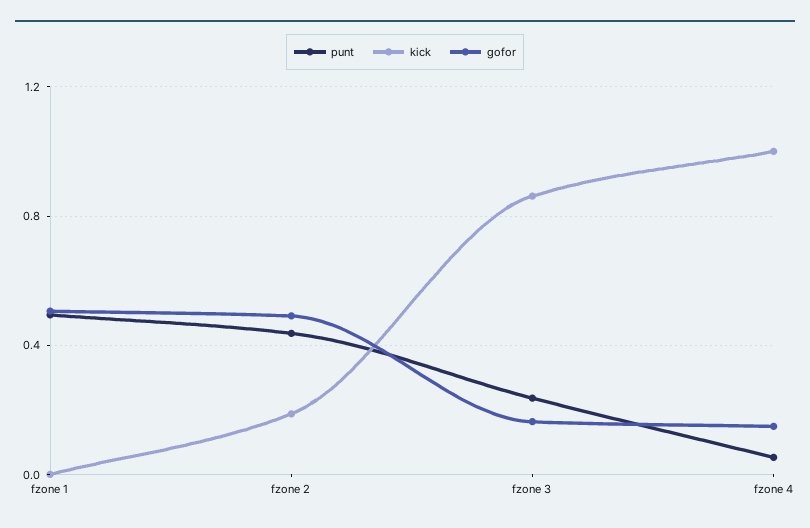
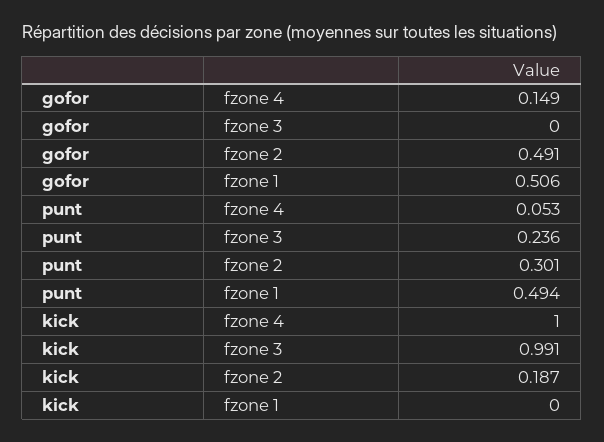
  {
    "punt": {
      "fzone 1": 0.494,
-     "fzone 2": 0.45,
+     "fzone 2": 0.301,
      "fzone 3": 0.236,
      "fzone 4": 0.053
    },
    "kick": {
      "fzone 1": 0,
      "fzone 2": 0.187,
-     "fzone 3": 0.85,
+     "fzone 3": 0.991,
      "fzone 4": 1
    },
    "gofor": {
      "fzone 1": 0.506,
      "fzone 2": 0.491,
-     "fzone 3": 0.15,
+     "fzone 3": 0,
      "fzone 4": 0.149
    }
  }

